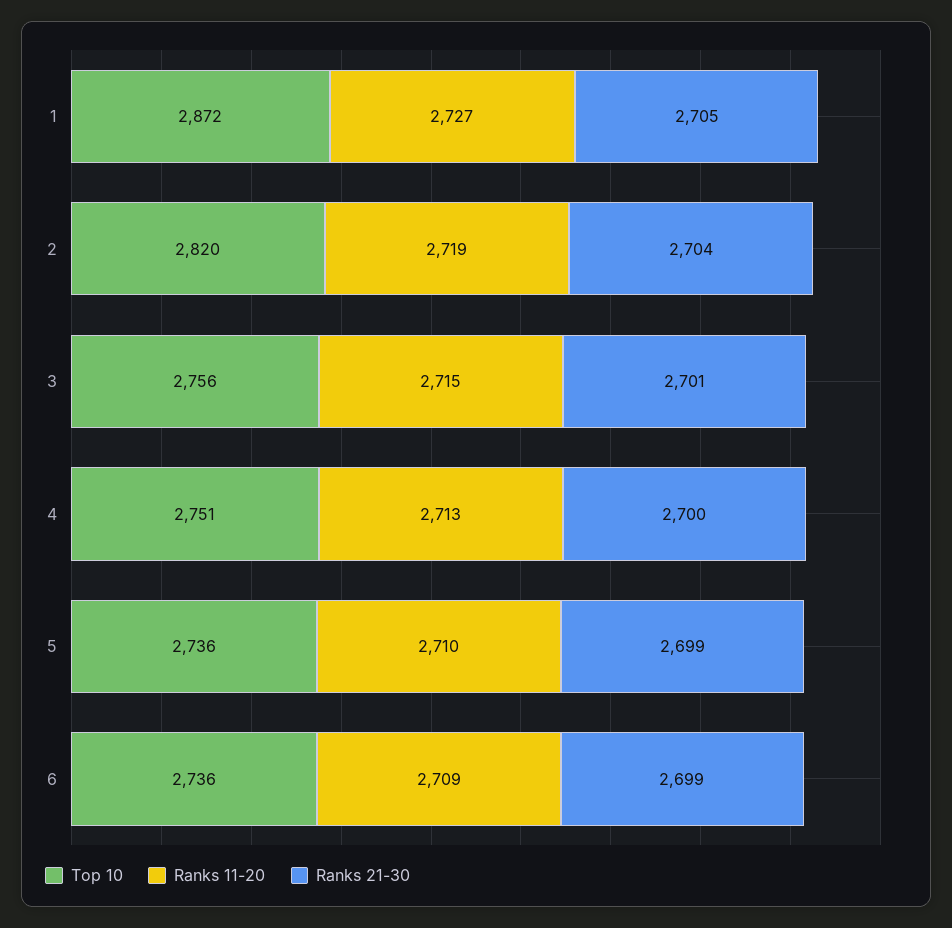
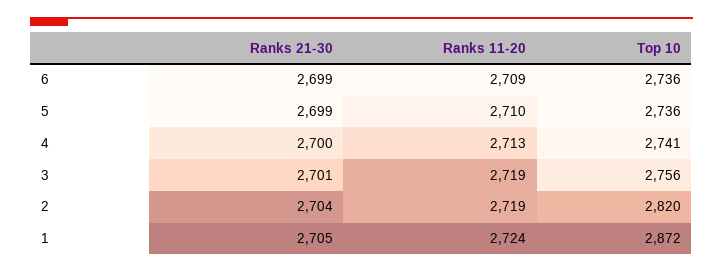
  {
    "Top 10": {
      "1": 2872,
      "2": 2820,
      "3": 2756,
-     "4": 2751,
+     "4": 2741,
      "5": 2736,
      "6": 2736
    },
    "Ranks 11-20": {
-     "1": 2727,
+     "1": 2724,
      "2": 2719,
-     "3": 2715,
+     "3": 2719,
      "4": 2713,
      "5": 2710,
      "6": 2709
    },
    "Ranks 21-30": {
      "1": 2705,
      "2": 2704,
      "3": 2701,
      "4": 2700,
      "5": 2699,
      "6": 2699
    }
  }

